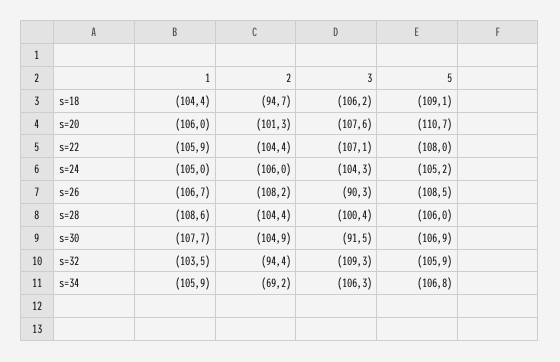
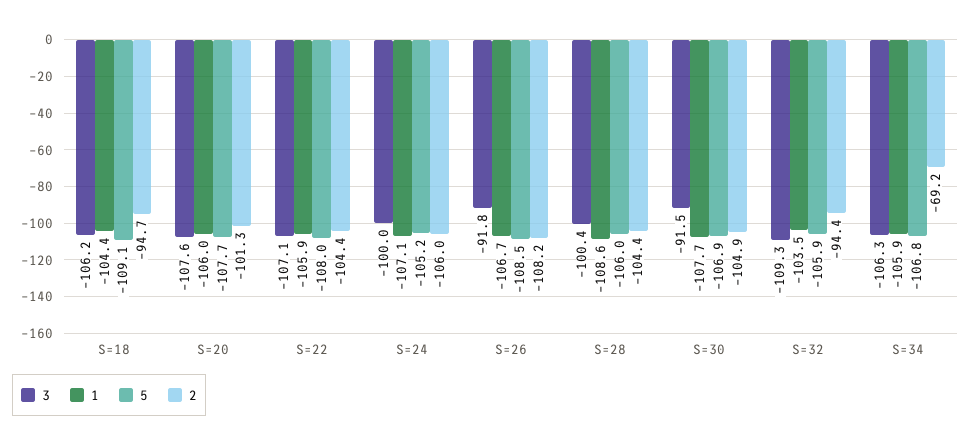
  {
    "1": {
      "s=18": -104.4,
      "s=20": -106,
      "s=22": -105.9,
-     "s=24": -105,
+     "s=24": -107.1,
      "s=26": -106.7,
      "s=28": -108.6,
      "s=30": -107.7,
      "s=32": -103.5,
      "s=34": -105.9
    },
    "2": {
      "s=18": -94.7,
      "s=20": -101.3,
      "s=22": -104.4,
      "s=24": -106,
      "s=26": -108.2,
      "s=28": -104.4,
      "s=30": -104.9,
      "s=32": -94.4,
      "s=34": -69.2
    },
    "3": {
      "s=18": -106.2,
      "s=20": -107.6,
      "s=22": -107.1,
-     "s=24": -104.3,
+     "s=24": -100,
-     "s=26": -90.3,
+     "s=26": -91.8,
      "s=28": -100.4,
      "s=30": -91.5,
      "s=32": -109.3,
      "s=34": -106.3
    },
    "5": {
      "s=18": -109.1,
-     "s=20": -110.7,
+     "s=20": -107.7,
      "s=22": -108,
      "s=24": -105.2,
      "s=26": -108.5,
      "s=28": -106,
      "s=30": -106.9,
      "s=32": -105.9,
      "s=34": -106.8
    }
  }

